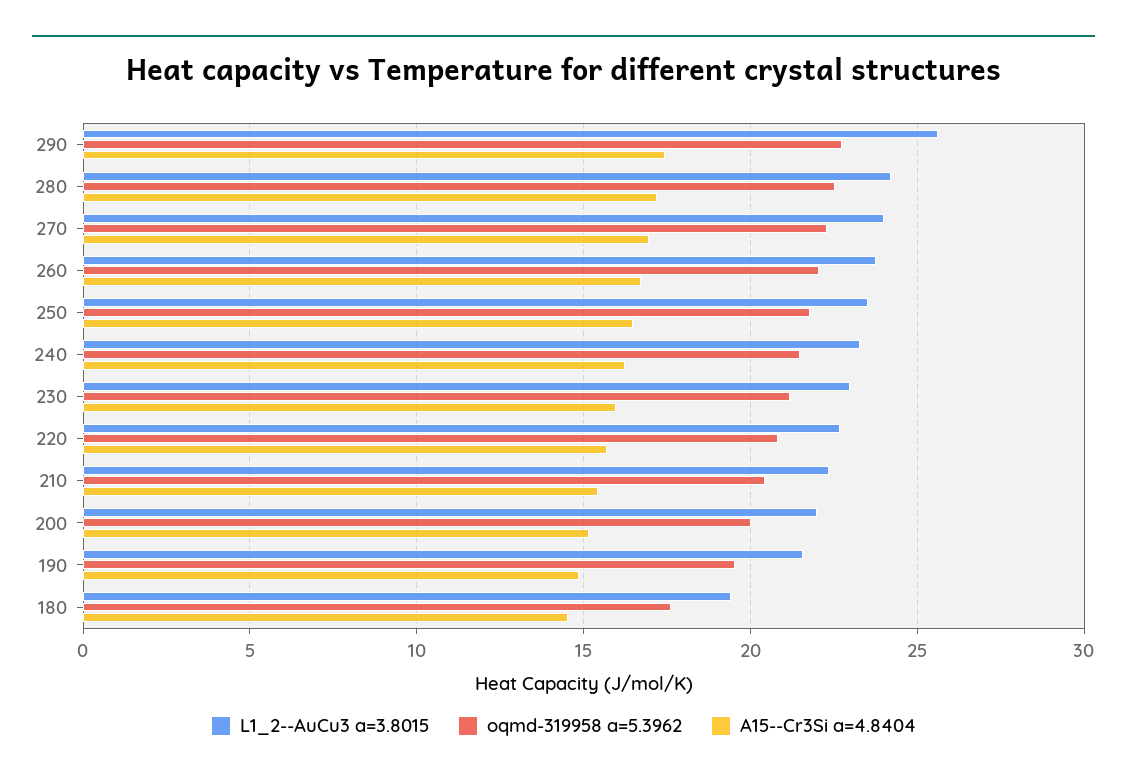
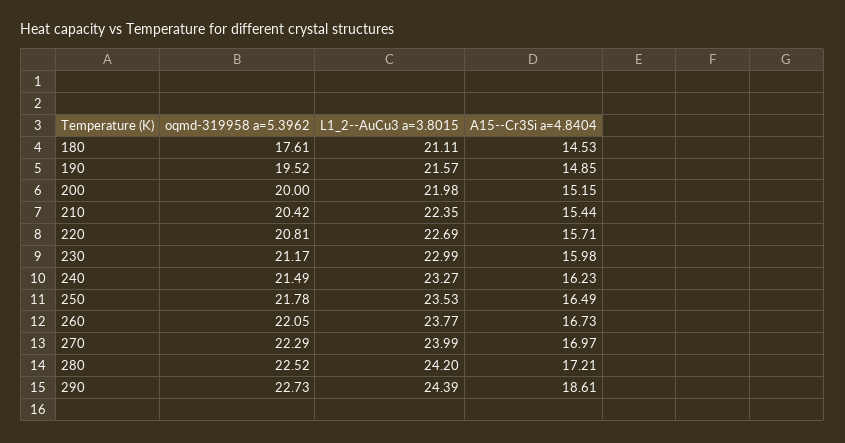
  {
    "L1_2--AuCu3 a=3.8015": {
-     "290": 25.5,
+     "290": 24.39,
      "280": 24.2,
      "270": 23.99,
      "260": 23.77,
      "250": 23.53,
      "240": 23.27,
      "230": 22.99,
      "220": 22.69,
      "210": 22.35,
      "200": 21.98,
      "190": 21.57,
-     "180": 19.5
+     "180": 21.11
    },
    "oqmd-319958 a=5.3962": {
      "290": 22.73,
      "280": 22.52,
      "270": 22.29,
      "260": 22.05,
      "250": 21.78,
      "240": 21.49,
      "230": 21.17,
      "220": 20.81,
      "210": 20.42,
      "200": 20,
      "190": 19.52,
      "180": 17.61
    },
    "A15--Cr3Si a=4.8404": {
-     "290": 17.5,
+     "290": 18.61,
      "280": 17.21,
      "270": 16.97,
      "260": 16.73,
      "250": 16.49,
      "240": 16.23,
      "230": 15.98,
      "220": 15.71,
      "210": 15.44,
      "200": 15.15,
      "190": 14.85,
      "180": 14.53
    }
  }

